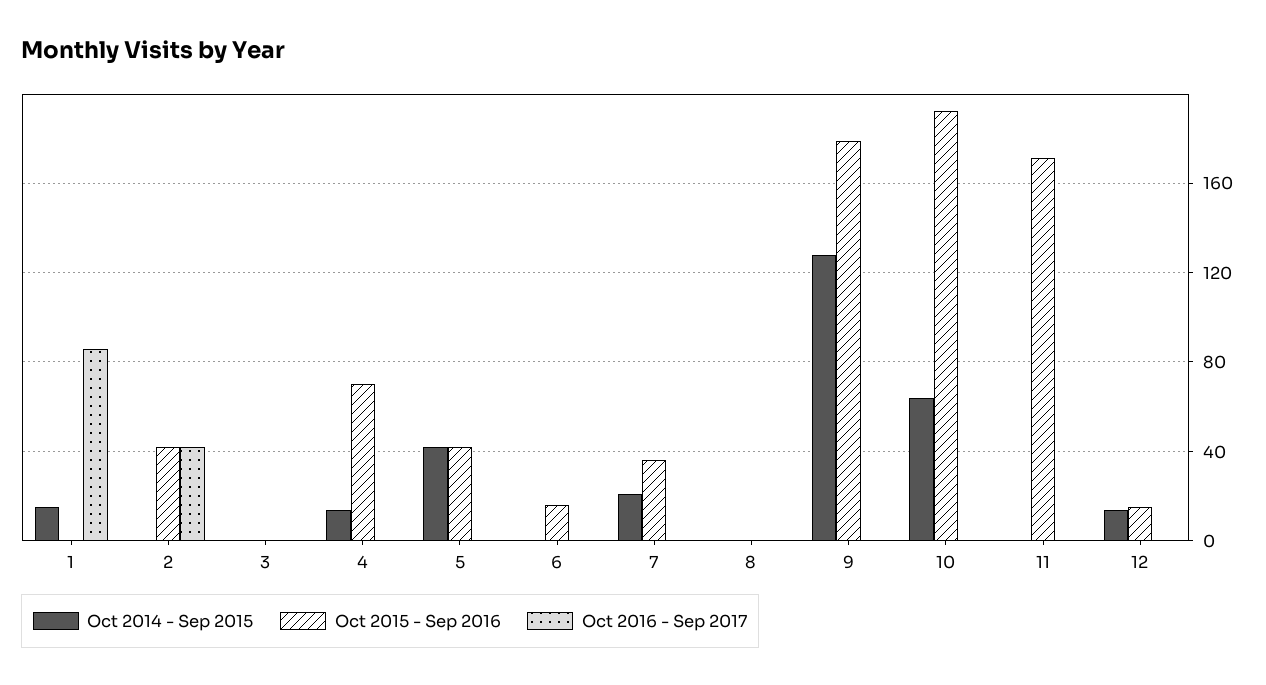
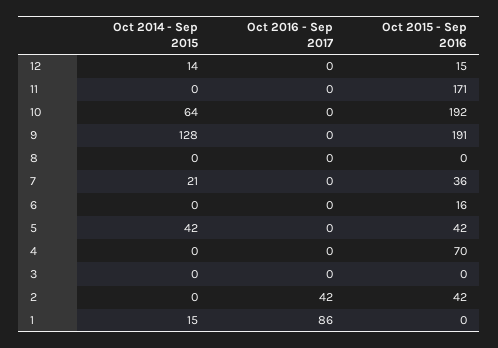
  {
    "Oct 2014 - Sep 2015": {
      "1": 15,
      "2": 0,
      "3": 0,
-     "4": 15,
+     "4": 0,
      "5": 42,
      "6": 0,
      "7": 21,
      "8": 0,
      "9": 128,
      "10": 64,
      "11": 0,
      "12": 14
    },
    "Oct 2015 - Sep 2016": {
      "1": 0,
      "2": 42,
      "3": 0,
      "4": 70,
      "5": 42,
      "6": 16,
      "7": 36,
      "8": 0,
-     "9": 180,
+     "9": 191,
      "10": 192,
      "11": 171,
      "12": 15
    },
    "Oct 2016 - Sep 2017": {
      "1": 86,
      "2": 42,
      "3": 0,
      "4": 0,
      "5": 0,
      "6": 0,
      "7": 0,
      "8": 0,
      "9": 0,
      "10": 0,
      "11": 0,
      "12": 0
    }
  }

